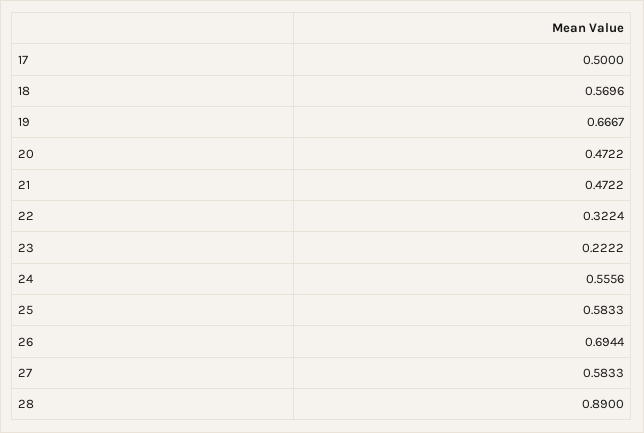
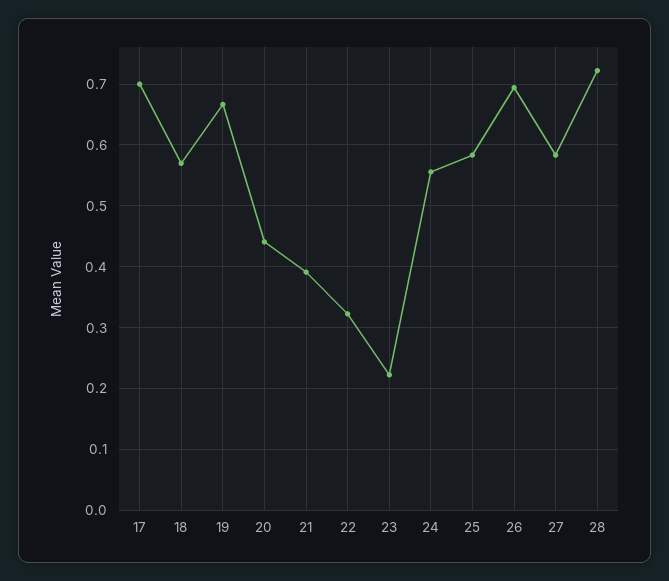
  {
-   "17": 0.5,
+   "17": 0.7,
    "18": 0.5696,
    "19": 0.6667,
-   "20": 0.4722,
+   "20": 0.44,
-   "21": 0.4722,
+   "21": 0.39,
    "22": 0.3224,
    "23": 0.2222,
    "24": 0.5556,
    "25": 0.5833,
    "26": 0.6944,
    "27": 0.5833,
-   "28": 0.89
+   "28": 0.72
  }

